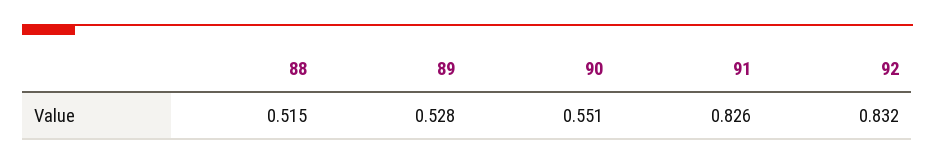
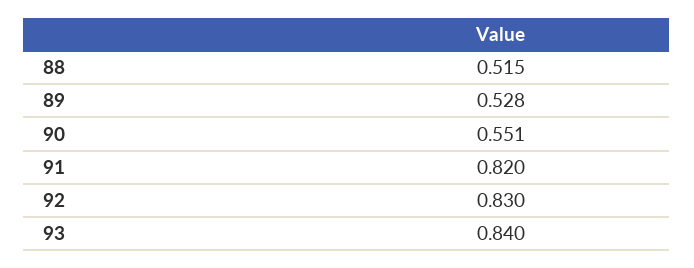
  {
    "88": 0.515,
    "89": 0.528,
    "90": 0.551,
-   "91": 0.826,
+   "91": 0.82,
-   "92": 0.832
+   "92": 0.83,
+   "93": 0.84
  }

